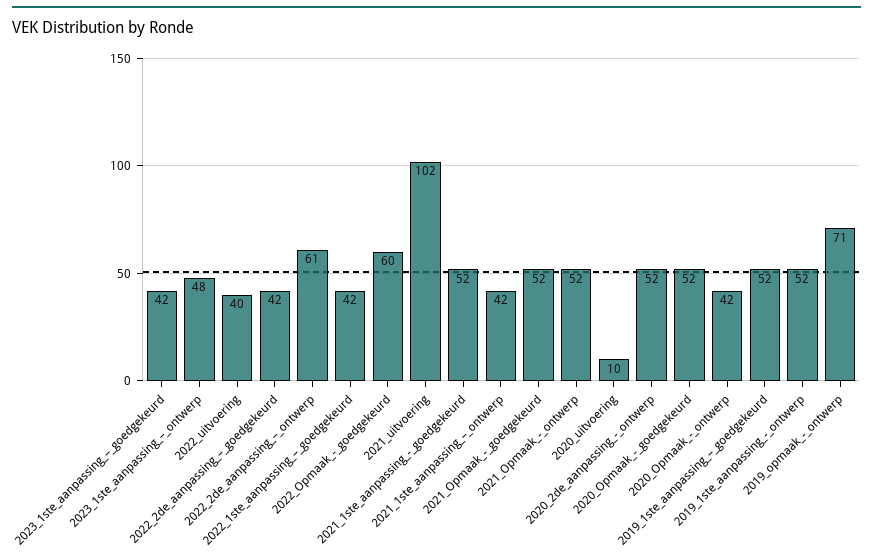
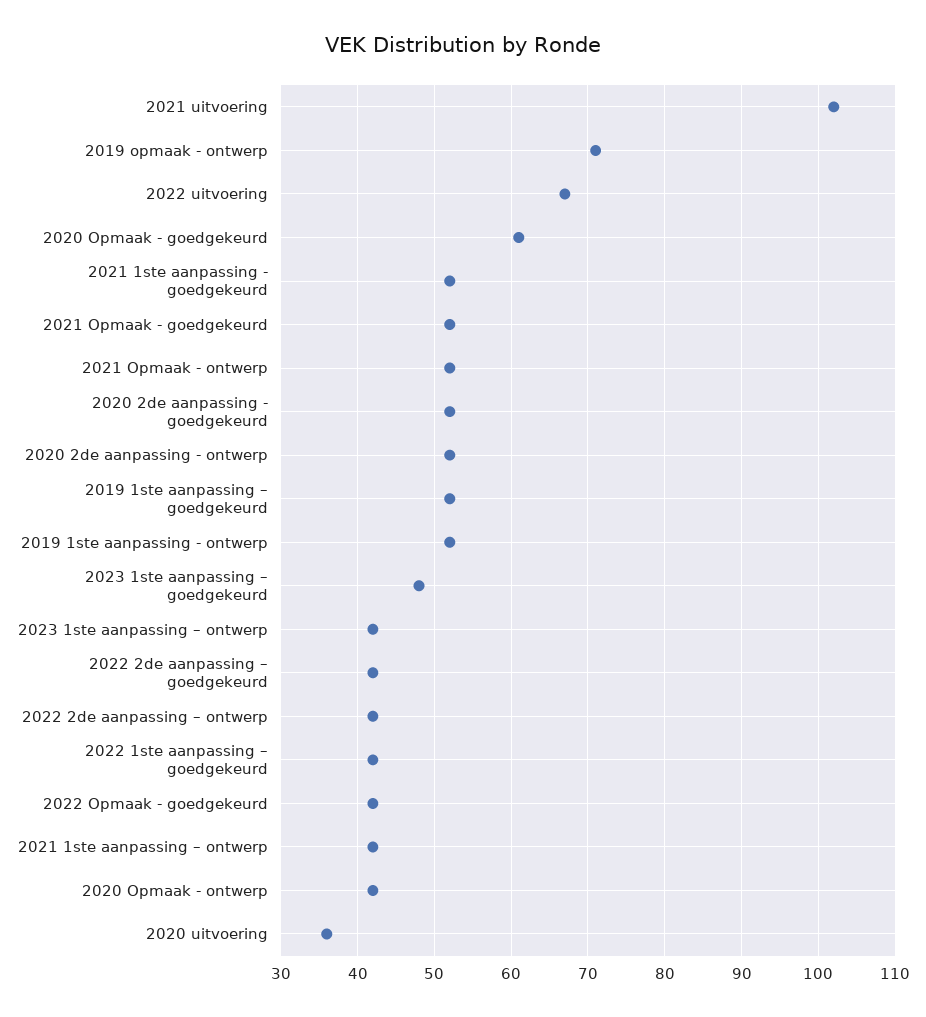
  {
-   "2023_1ste_aanpassing_–_goedgekeurd": 42,
+   "2023_1ste_aanpassing_–_goedgekeurd": 48,
-   "2023_1ste_aanpassing_–_ontwerp": 48,
+   "2023_1ste_aanpassing_–_ontwerp": 42,
-   "2022_uitvoering": 40,
+   "2022_uitvoering": 67,
    "2022_2de_aanpassing_–_goedgekeurd": 42,
-   "2022_2de_aanpassing_–_ontwerp": 61,
+   "2022_2de_aanpassing_–_ontwerp": 42,
    "2022_1ste_aanpassing_–_goedgekeurd": 42,
-   "2022_Opmaak_-_goedgekeurd": 60,
+   "2022_Opmaak_-_goedgekeurd": 42,
    "2021_uitvoering": 102,
    "2021_1ste_aanpassing_-_goedgekeurd": 52,
    "2021_1ste_aanpassing_–_ontwerp": 42,
    "2021_Opmaak_-_goedgekeurd": 52,
    "2021_Opmaak_-_ontwerp": 52,
-   "2020_uitvoering": 10,
+   "2020_uitvoering": 36,
    "2020_2de_aanpassing_-_ontwerp": 52,
-   "2020_Opmaak_-_goedgekeurd": 52,
+   "2020_Opmaak_-_goedgekeurd": 61,
    "2020_Opmaak_-_ontwerp": 42,
    "2019_1ste_aanpassing_–_goedgekeurd": 52,
    "2019_1ste_aanpassing_-_ontwerp": 52,
-   "2019_opmaak_-_ontwerp": 71
+   "2019_opmaak_-_ontwerp": 71,
+   "2020 2de aanpassing - goedgekeurd": 52
  }

